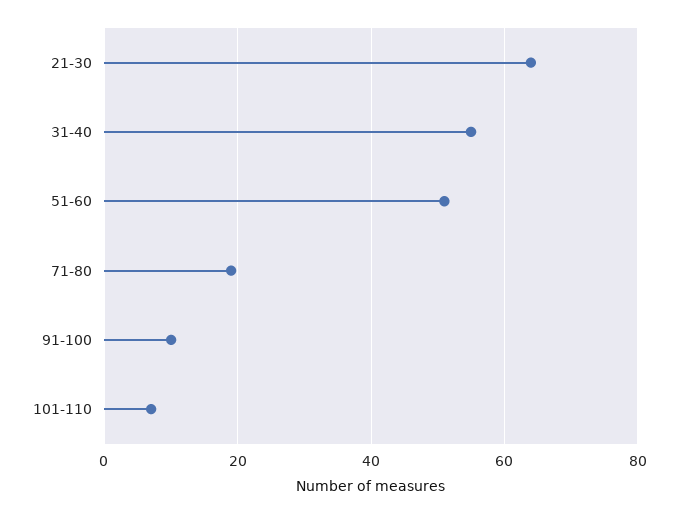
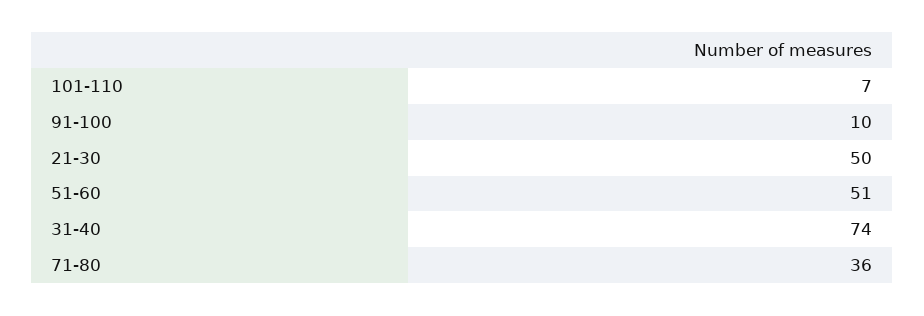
  {
-   "21-30": 65,
+   "21-30": 50,
-   "31-40": 55,
+   "31-40": 74,
    "51-60": 51,
-   "71-80": 20,
+   "71-80": 36,
    "91-100": 10,
    "101-110": 7
  }

